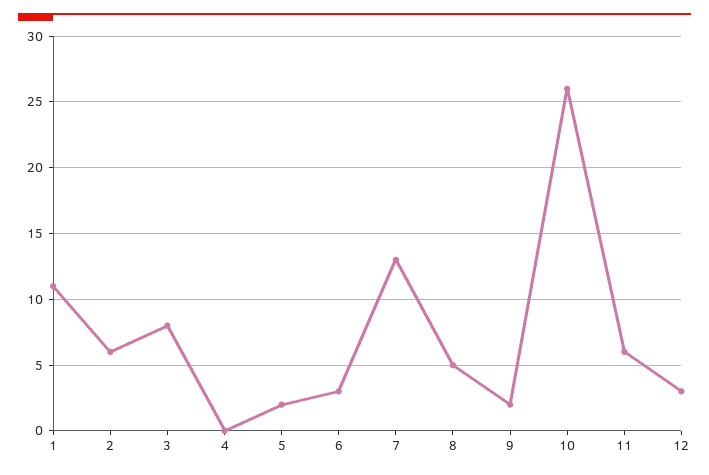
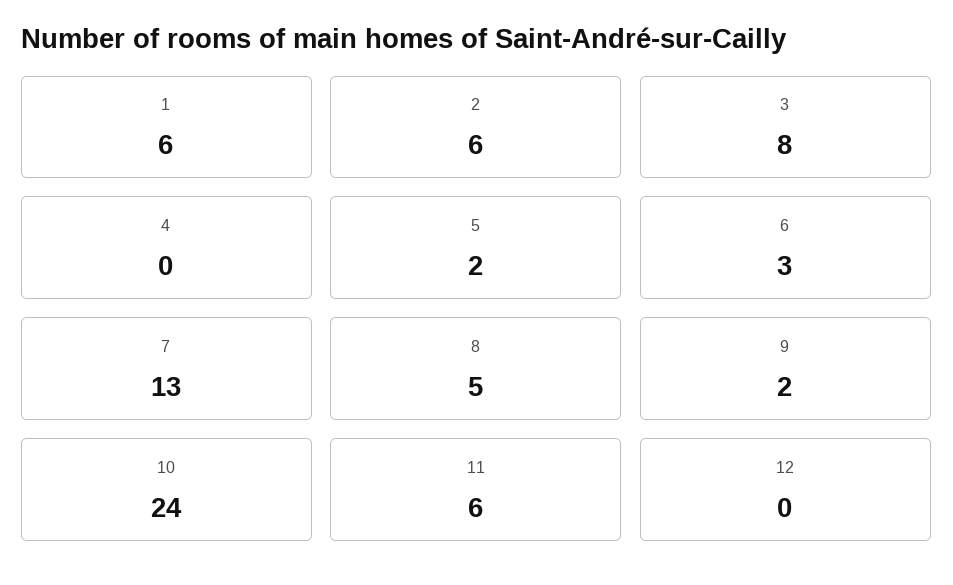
  {
-   "1": 11,
+   "1": 6,
    "2": 6,
    "3": 8,
    "4": 0,
    "5": 2,
    "6": 3,
    "7": 13,
    "8": 5,
    "9": 2,
-   "10": 26,
+   "10": 24,
    "11": 6,
-   "12": 3
+   "12": 0
  }

